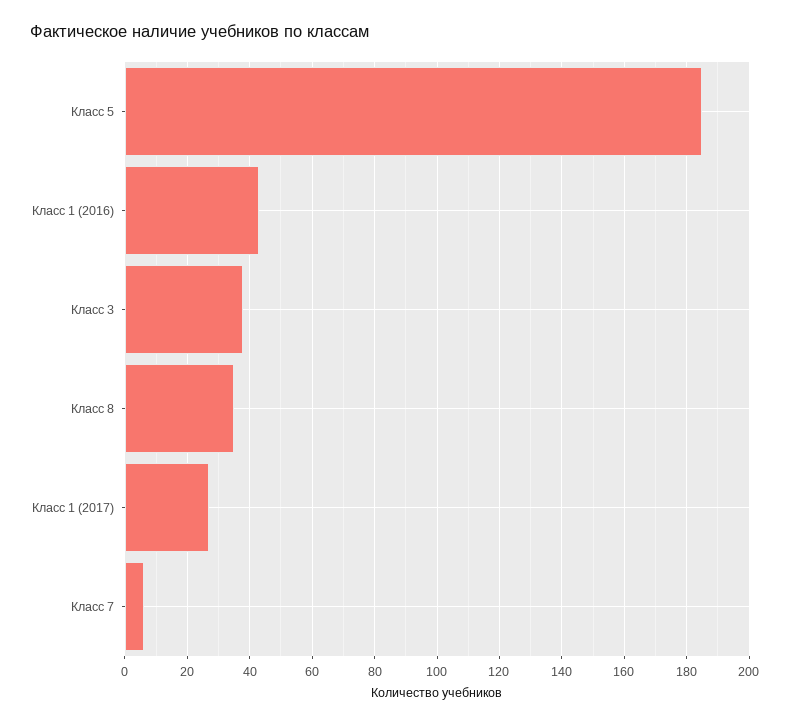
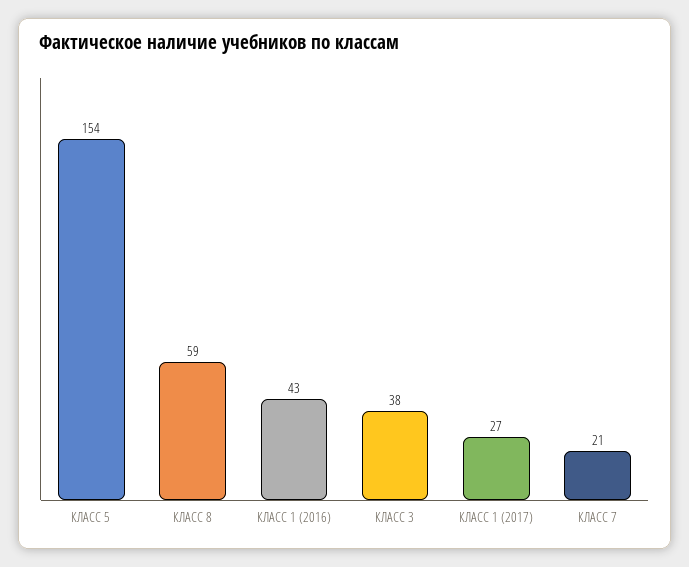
  {
-   "Класс 5": 185,
+   "Класс 5": 154,
    "Класс 1 (2016)": 43,
    "Класс 3": 38,
-   "Класс 8": 35,
+   "Класс 8": 59,
    "Класс 1 (2017)": 27,
-   "Класс 7": 5
+   "Класс 7": 21
  }

